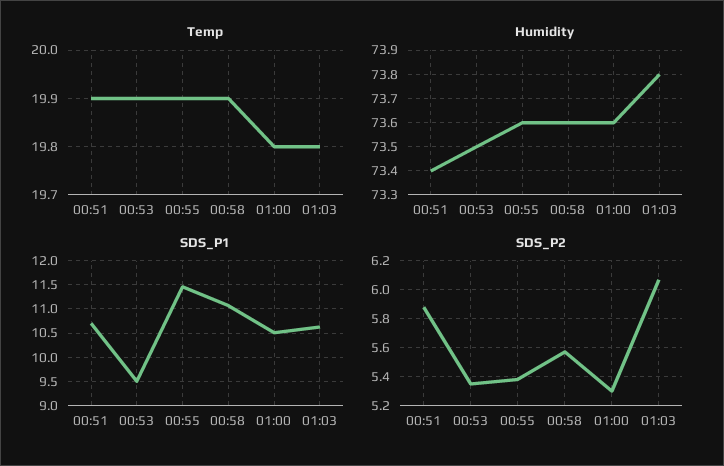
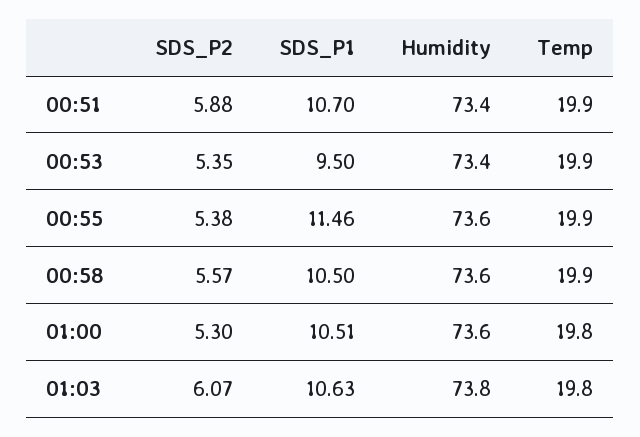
  {
    "Temp": {
      "00:51": 19.9,
      "00:53": 19.9,
      "00:55": 19.9,
      "00:58": 19.9,
      "01:00": 19.8,
      "01:03": 19.8
    },
    "Humidity": {
      "00:51": 73.4,
-     "00:53": 73.5,
+     "00:53": 73.4,
      "00:55": 73.6,
      "00:58": 73.6,
      "01:00": 73.6,
      "01:03": 73.8
    },
    "SDS_P1": {
      "00:51": 10.7,
      "00:53": 9.5,
      "00:55": 11.46,
-     "00:58": 11,
+     "00:58": 10.5,
      "01:00": 10.51,
      "01:03": 10.63
    },
    "SDS_P2": {
      "00:51": 5.88,
      "00:53": 5.35,
      "00:55": 5.38,
      "00:58": 5.57,
      "01:00": 5.3,
      "01:03": 6.07
    }
  }

